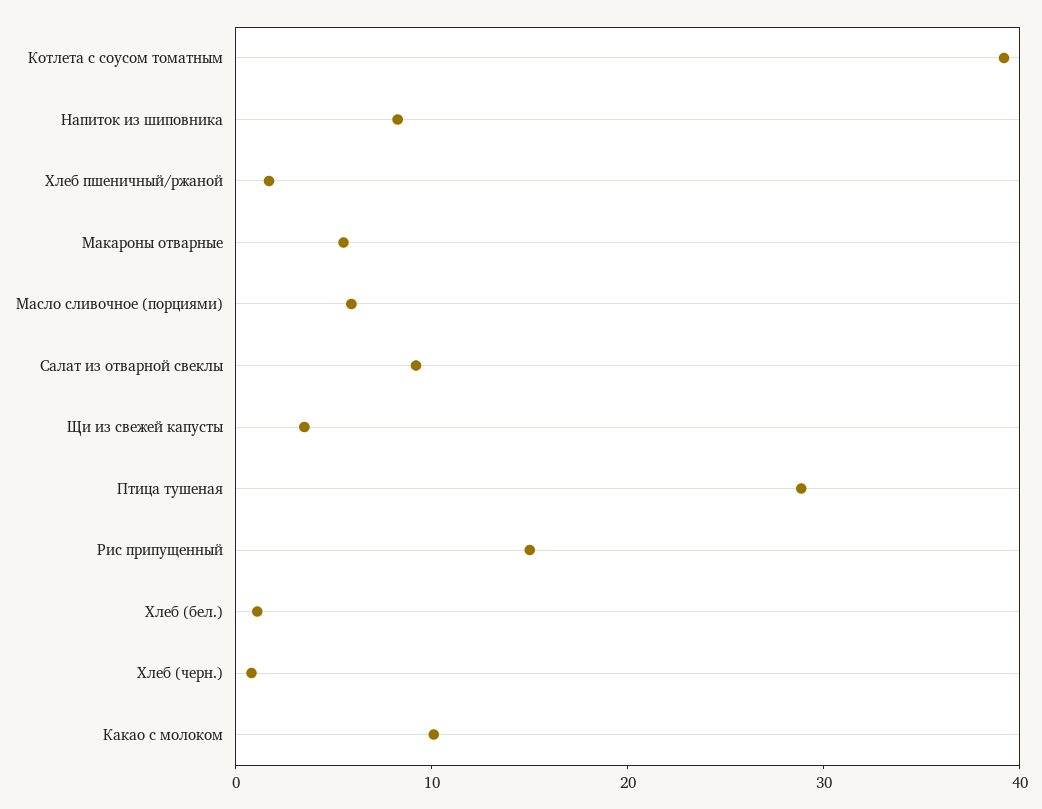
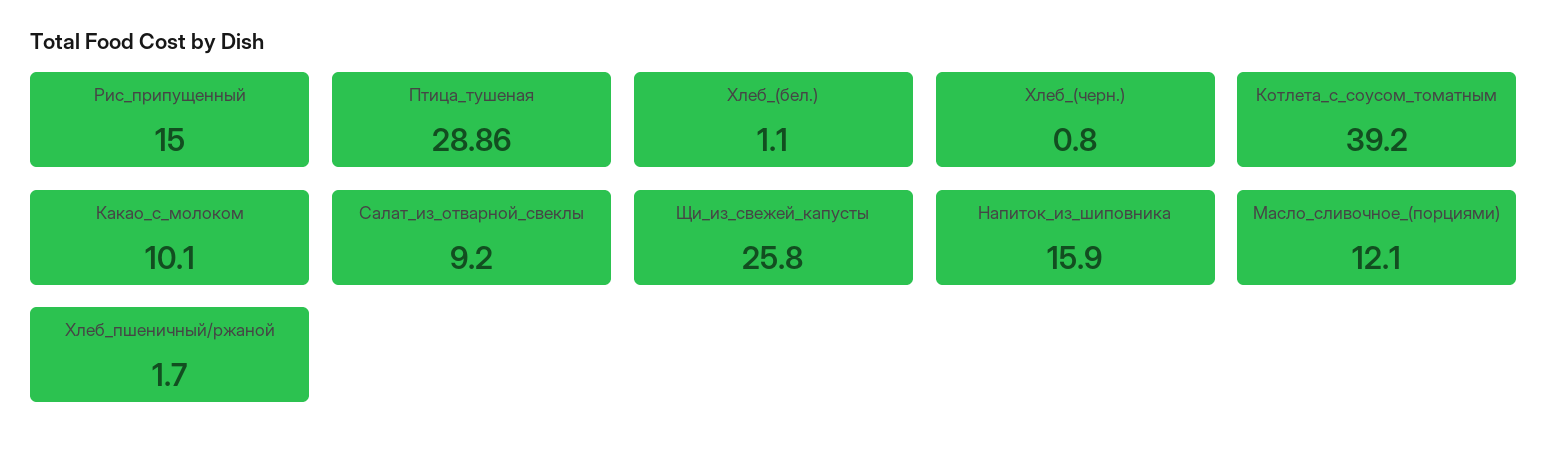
  {
    "Котлета с соусом томатным": 39.2,
-   "Напиток из шиповника": 8,
+   "Напиток из шиповника": 15.9,
    "Хлеб пшеничный/ржаной": 1.7,
-   "Макароны отварные": 6,
-   "Масло сливочное (порциями)": 6,
+   "Масло сливочное (порциями)": 12.1,
    "Салат из отварной свеклы": 9.2,
-   "Щи из свежей капусты": 4,
+   "Щи из свежей капусты": 25.8,
    "Птица тушеная": 28.86,
    "Рис припущенный": 15,
    "Хлеб (бел.)": 1.1,
    "Хлеб (черн.)": 0.8,
    "Какао с молоком": 10.1
  }

